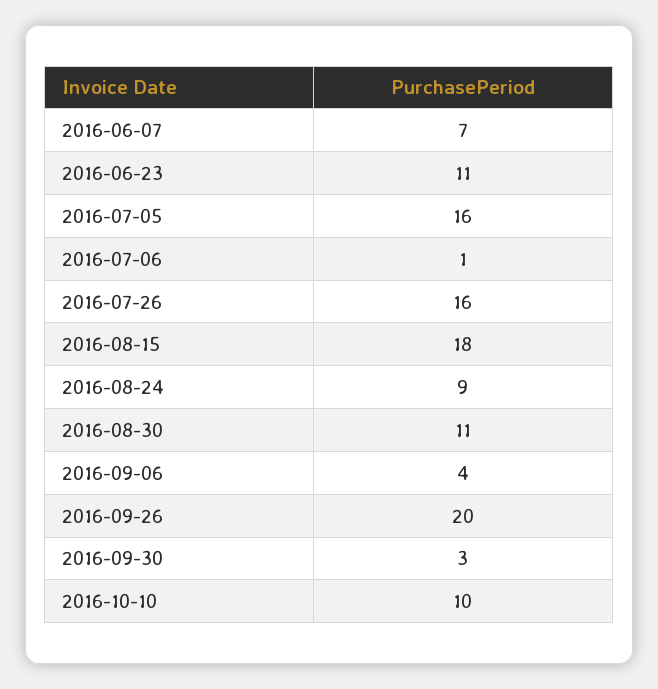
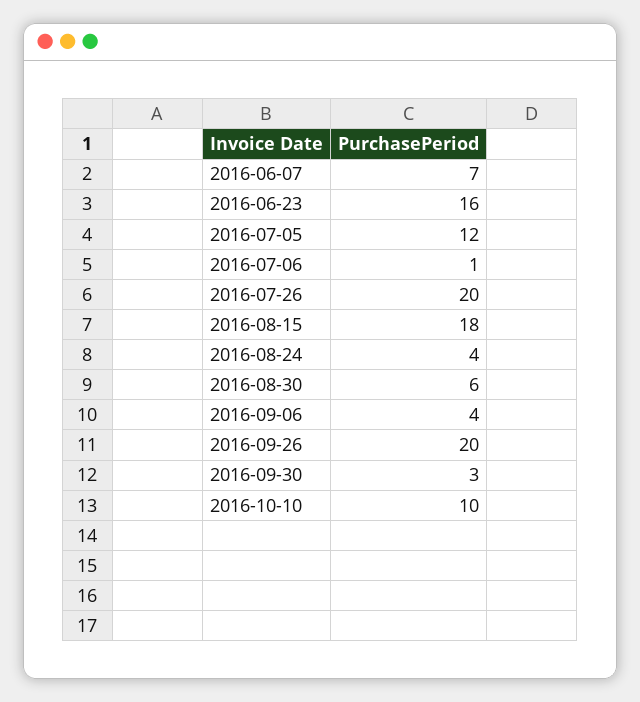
  {
    "2016-06-07": 7,
-   "2016-06-23": 11,
+   "2016-06-23": 16,
-   "2016-07-05": 16,
+   "2016-07-05": 12,
    "2016-07-06": 1,
-   "2016-07-26": 16,
+   "2016-07-26": 20,
    "2016-08-15": 18,
-   "2016-08-24": 9,
+   "2016-08-24": 4,
-   "2016-08-30": 11,
+   "2016-08-30": 6,
    "2016-09-06": 4,
    "2016-09-26": 20,
    "2016-09-30": 3,
    "2016-10-10": 10
  }

